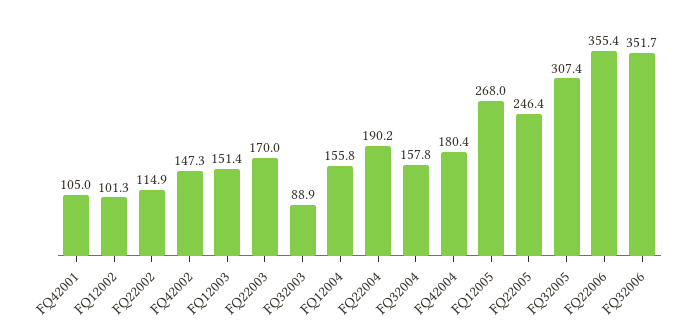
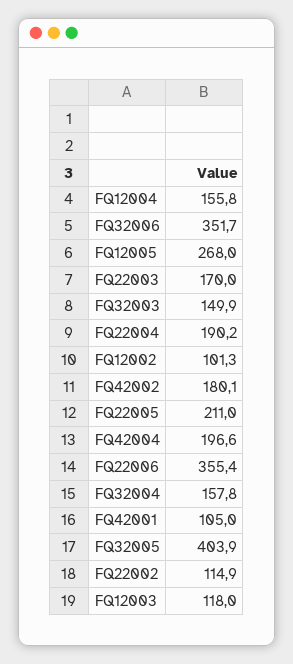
  {
    "FQ42001": 105,
    "FQ12002": 101.3,
    "FQ22002": 114.9,
-   "FQ42002": 147.3,
+   "FQ42002": 180.1,
-   "FQ12003": 151.4,
+   "FQ12003": 118,
    "FQ22003": 170,
-   "FQ32003": 88.9,
+   "FQ32003": 149.9,
    "FQ12004": 155.8,
    "FQ22004": 190.2,
    "FQ32004": 157.8,
-   "FQ42004": 180.4,
+   "FQ42004": 196.6,
    "FQ12005": 268,
-   "FQ22005": 246.4,
+   "FQ22005": 211,
-   "FQ32005": 307.4,
+   "FQ32005": 403.9,
    "FQ22006": 355.4,
    "FQ32006": 351.7
  }

